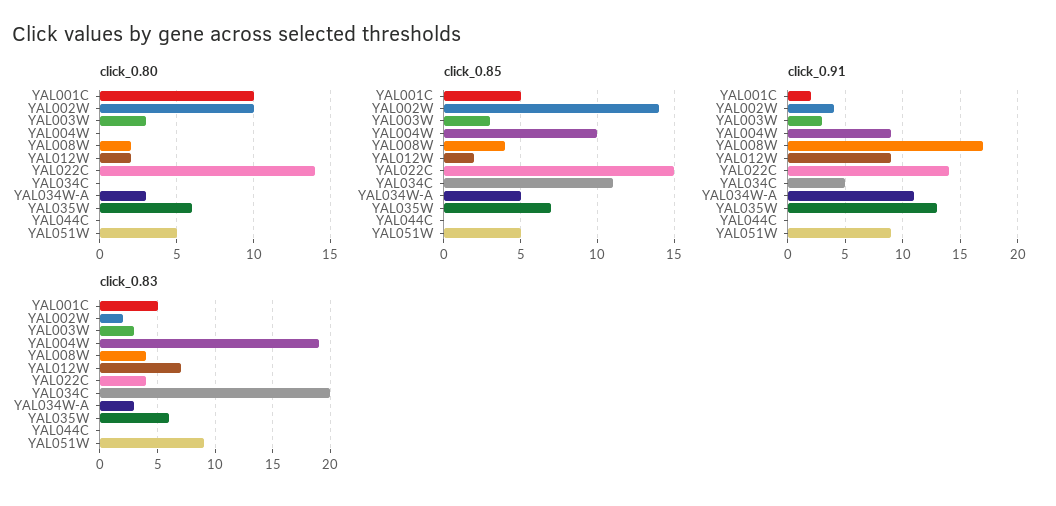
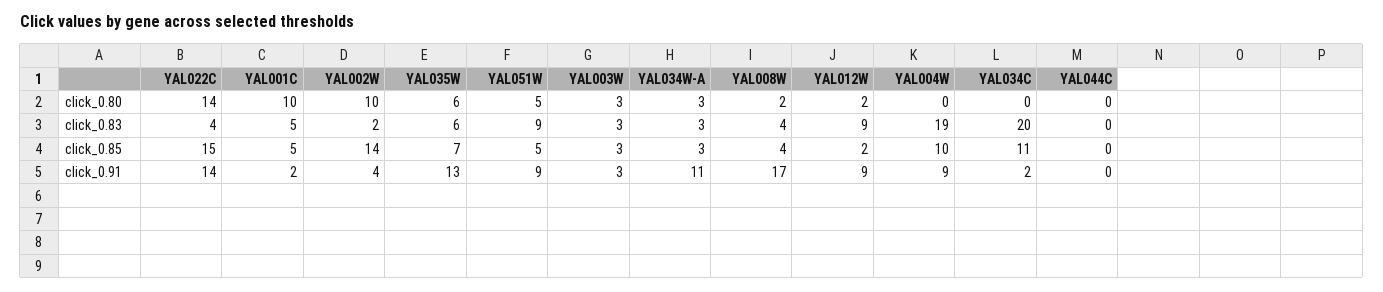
  {
    "click_0.80": {
      "YAL001C": 10,
      "YAL002W": 10,
      "YAL003W": 3,
      "YAL004W": 0,
      "YAL008W": 2,
      "YAL012W": 2,
      "YAL022C": 14,
      "YAL034C": 0,
      "YAL034W-A": 3,
      "YAL035W": 6,
      "YAL044C": 0,
      "YAL051W": 5
    },
    "click_0.85": {
      "YAL001C": 5,
      "YAL002W": 14,
      "YAL003W": 3,
      "YAL004W": 10,
      "YAL008W": 4,
      "YAL012W": 2,
      "YAL022C": 15,
      "YAL034C": 11,
-     "YAL034W-A": 5,
+     "YAL034W-A": 3,
      "YAL035W": 7,
      "YAL044C": 0,
      "YAL051W": 5
    },
    "click_0.91": {
      "YAL001C": 2,
      "YAL002W": 4,
      "YAL003W": 3,
      "YAL004W": 9,
      "YAL008W": 17,
      "YAL012W": 9,
      "YAL022C": 14,
-     "YAL034C": 5,
+     "YAL034C": 2,
      "YAL034W-A": 11,
      "YAL035W": 13,
      "YAL044C": 0,
      "YAL051W": 9
    },
    "click_0.83": {
      "YAL001C": 5,
      "YAL002W": 2,
      "YAL003W": 3,
      "YAL004W": 19,
      "YAL008W": 4,
-     "YAL012W": 7,
+     "YAL012W": 9,
      "YAL022C": 4,
      "YAL034C": 20,
      "YAL034W-A": 3,
      "YAL035W": 6,
      "YAL044C": 0,
      "YAL051W": 9
    }
  }

